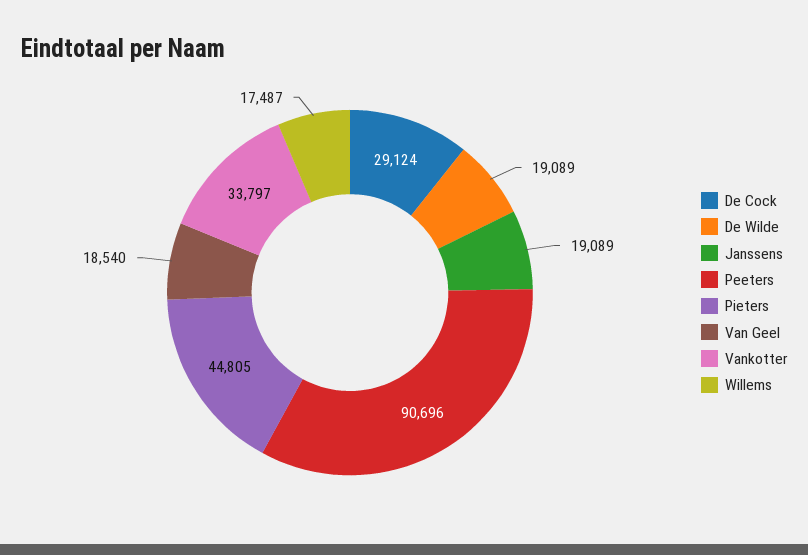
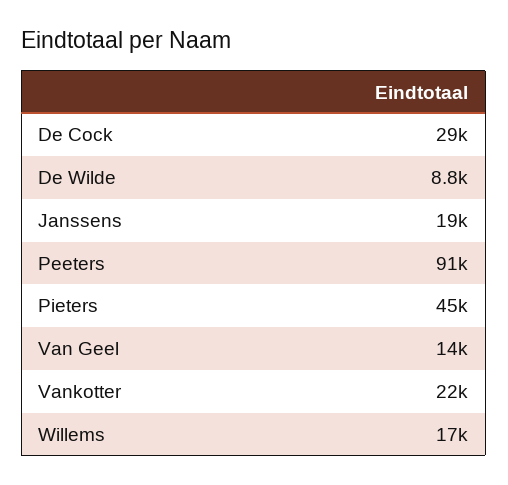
  {
    "De Cock": 29124,
-   "De Wilde": 19089,
+   "De Wilde": 8800,
    "Janssens": 19089,
    "Peeters": 90696,
    "Pieters": 44805,
-   "Van Geel": 18540,
+   "Van Geel": 14000,
-   "Vankotter": 33797,
+   "Vankotter": 22000,
    "Willems": 17487
  }

